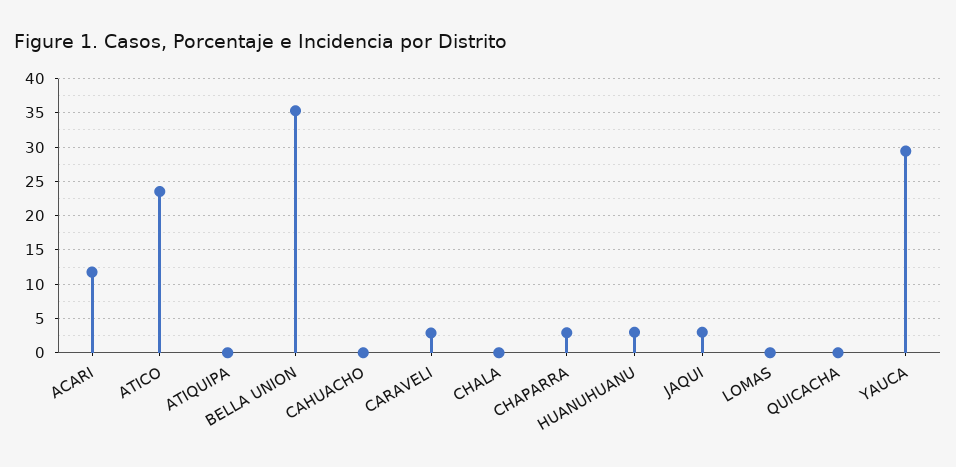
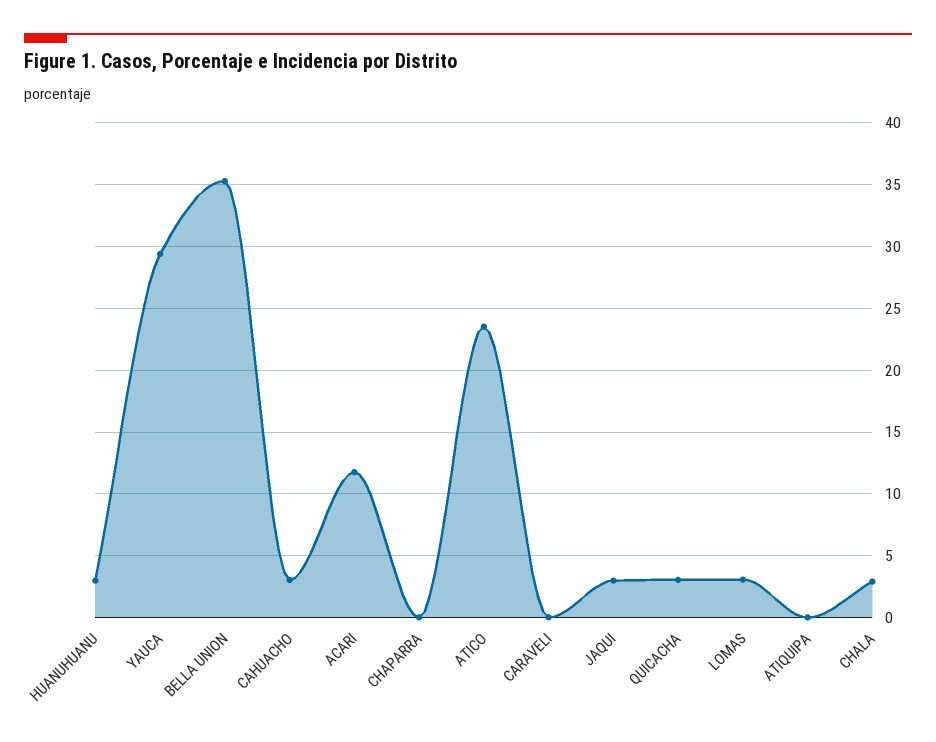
  {
    "ACARI": 12,
    "ATICO": 23.5,
    "ATIQUIPA": 0,
    "BELLA UNION": 35.5,
-   "CAHUACHO": 0,
+   "CAHUACHO": 3,
-   "CARAVELI": 3,
+   "CARAVELI": 0,
-   "CHALA": 0,
+   "CHALA": 3,
-   "CHAPARRA": 3,
+   "CHAPARRA": 0,
    "HUANUHUANU": 3,
    "JAQUI": 3,
-   "LOMAS": 0,
+   "LOMAS": 3,
-   "QUICACHA": 0,
+   "QUICACHA": 3,
    "YAUCA": 29.5
  }

